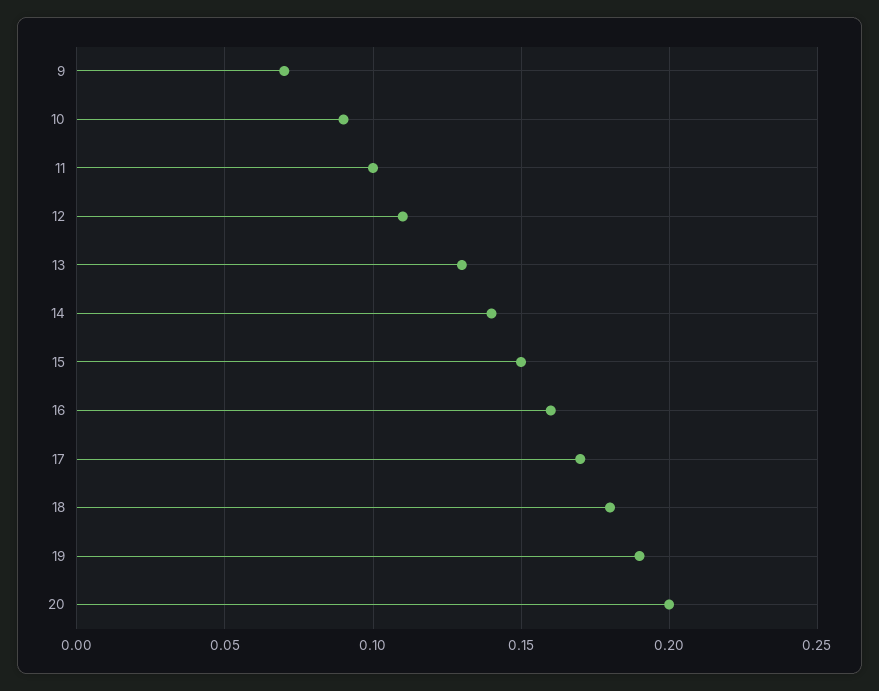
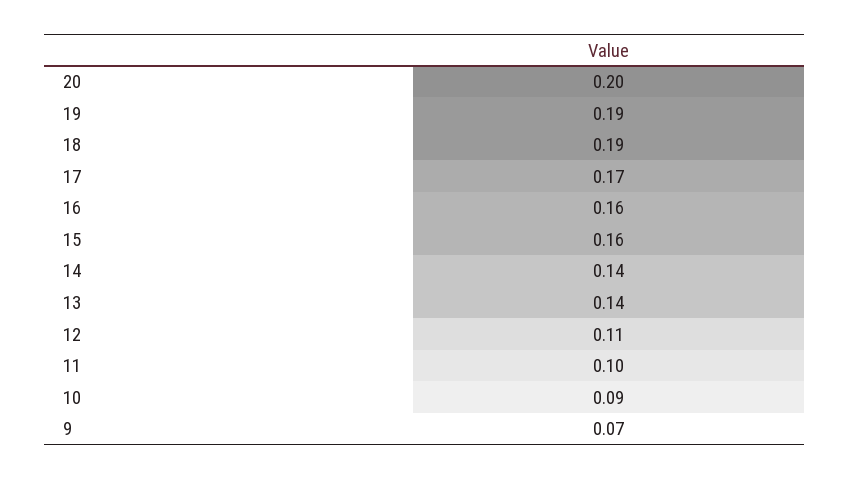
  {
    "9": 0.07,
    "10": 0.09,
    "11": 0.1,
    "12": 0.11,
-   "13": 0.13,
+   "13": 0.14,
    "14": 0.14,
-   "15": 0.15,
+   "15": 0.16,
    "16": 0.16,
    "17": 0.17,
-   "18": 0.18,
+   "18": 0.19,
    "19": 0.19,
    "20": 0.2
  }

